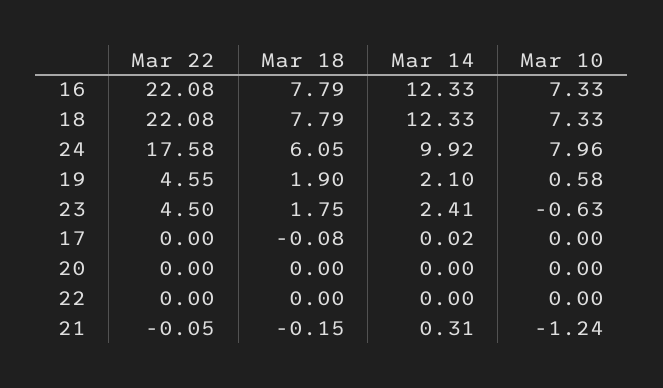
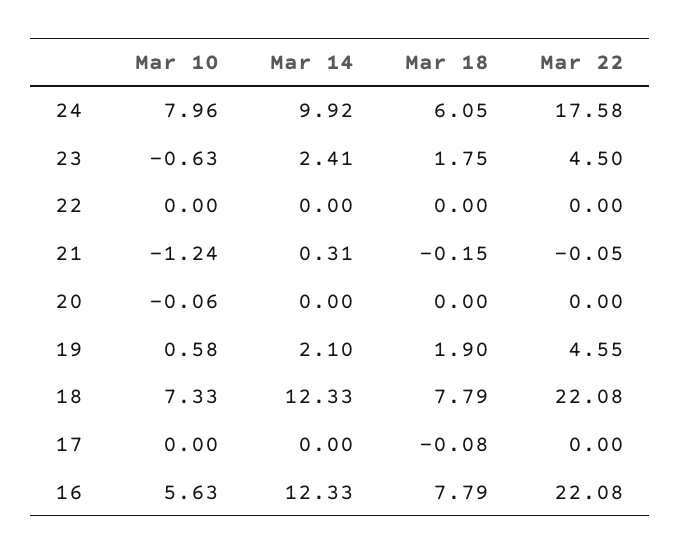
  {
    "Mar 22": {
      "16": 22.08,
      "18": 22.08,
      "24": 17.58,
      "19": 4.55,
      "23": 4.5,
      "17": 0,
      "20": 0,
      "22": 0,
      "21": -0.05
    },
    "Mar 18": {
      "16": 7.79,
      "18": 7.79,
      "24": 6.05,
      "19": 1.9,
      "23": 1.75,
      "17": -0.08,
      "20": 0,
      "22": 0,
      "21": -0.15
    },
    "Mar 14": {
      "16": 12.33,
      "18": 12.33,
      "24": 9.92,
      "19": 2.1,
      "23": 2.41,
-     "17": 0.02,
+     "17": 0,
      "20": 0,
      "22": 0,
      "21": 0.31
    },
    "Mar 10": {
-     "16": 7.33,
+     "16": 5.63,
      "18": 7.33,
      "24": 7.96,
      "19": 0.58,
      "23": -0.63,
      "17": 0,
-     "20": 0,
+     "20": -0.06,
      "22": 0,
      "21": -1.24
    }
  }

